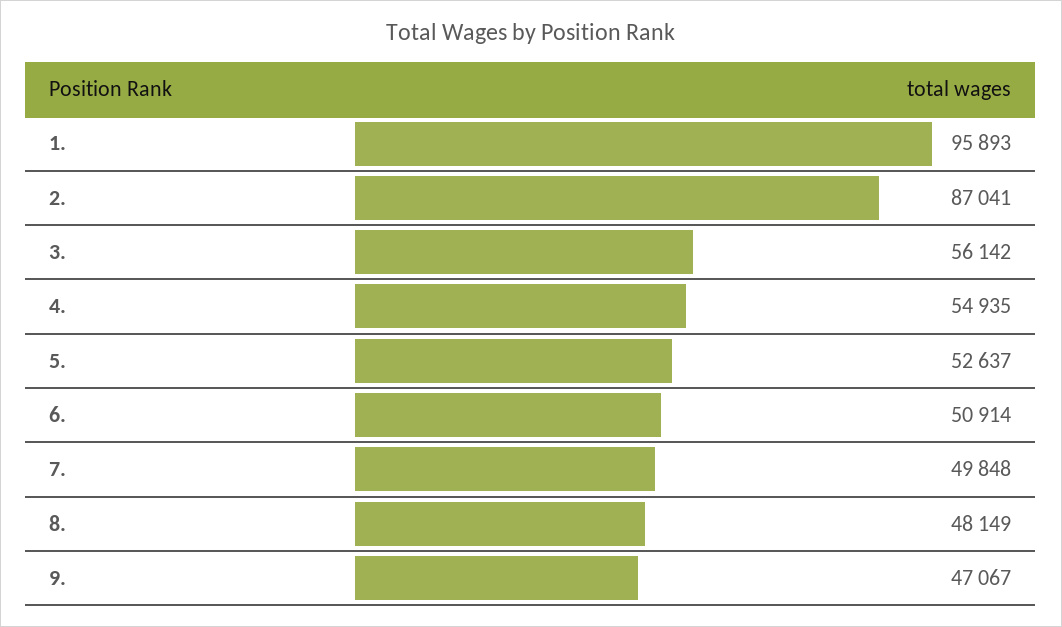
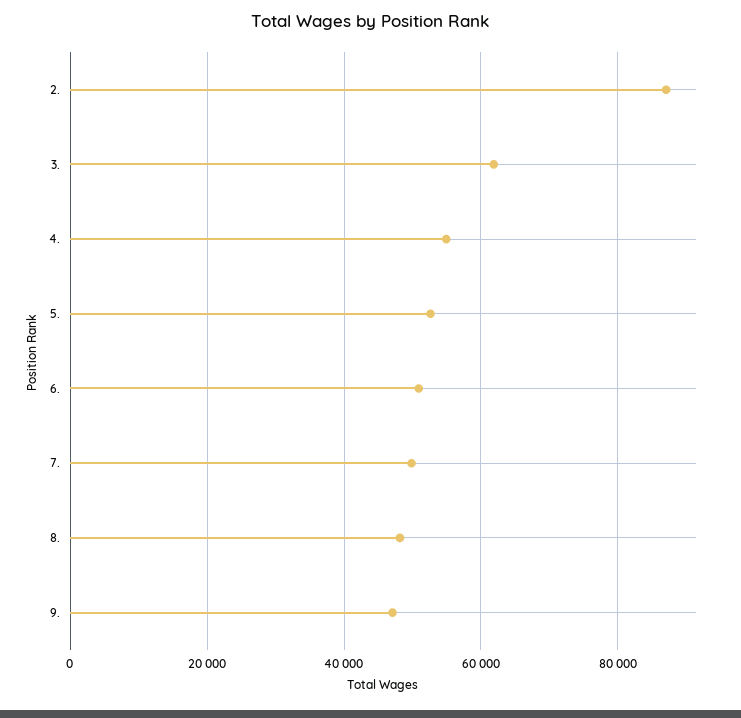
  {
-   "1.": 95893,
    "2.": 87041,
-   "3.": 56142,
+   "3.": 62000,
    "4.": 54935,
    "5.": 52637,
    "6.": 50914,
    "7.": 49848,
    "8.": 48149,
    "9.": 47067
  }

